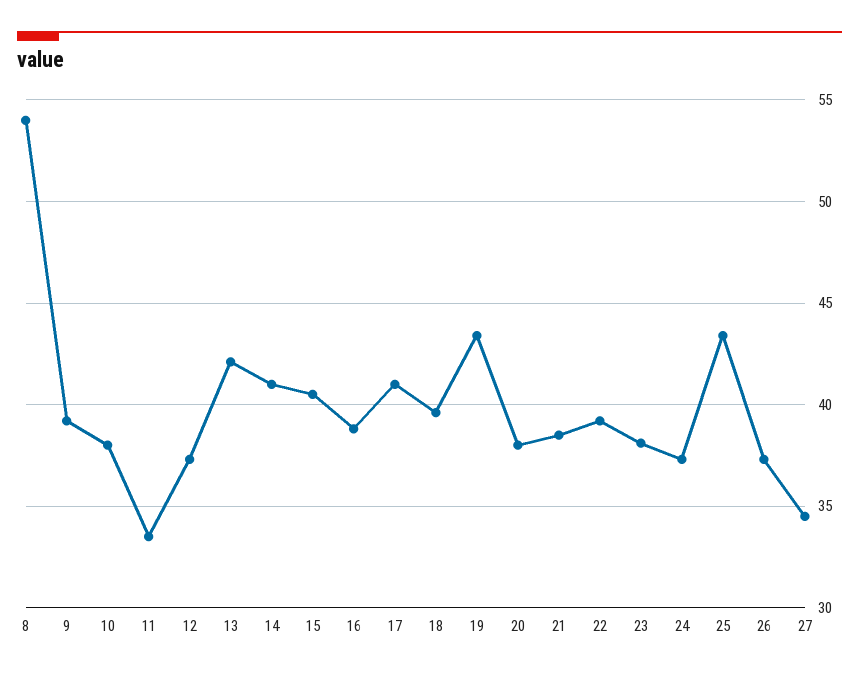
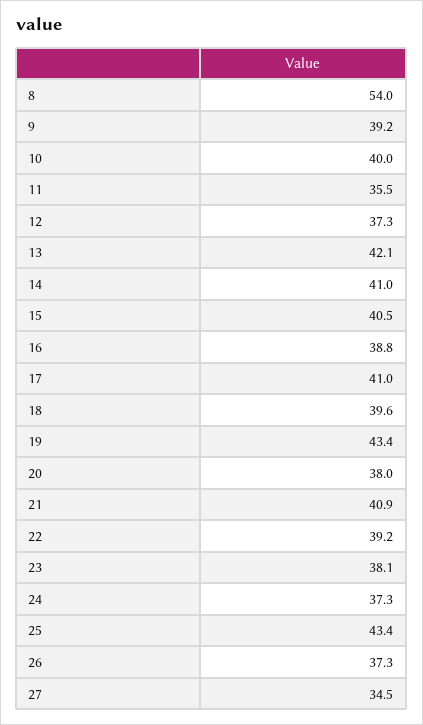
  {
    "8": 54,
    "9": 39.2,
-   "10": 38,
+   "10": 40,
-   "11": 33.5,
+   "11": 35.5,
    "12": 37.3,
    "13": 42.1,
    "14": 41,
    "15": 40.5,
    "16": 38.8,
    "17": 41,
    "18": 39.6,
    "19": 43.4,
    "20": 38,
-   "21": 38.5,
+   "21": 40.9,
    "22": 39.2,
    "23": 38.1,
    "24": 37.3,
    "25": 43.4,
    "26": 37.3,
    "27": 34.5
  }

